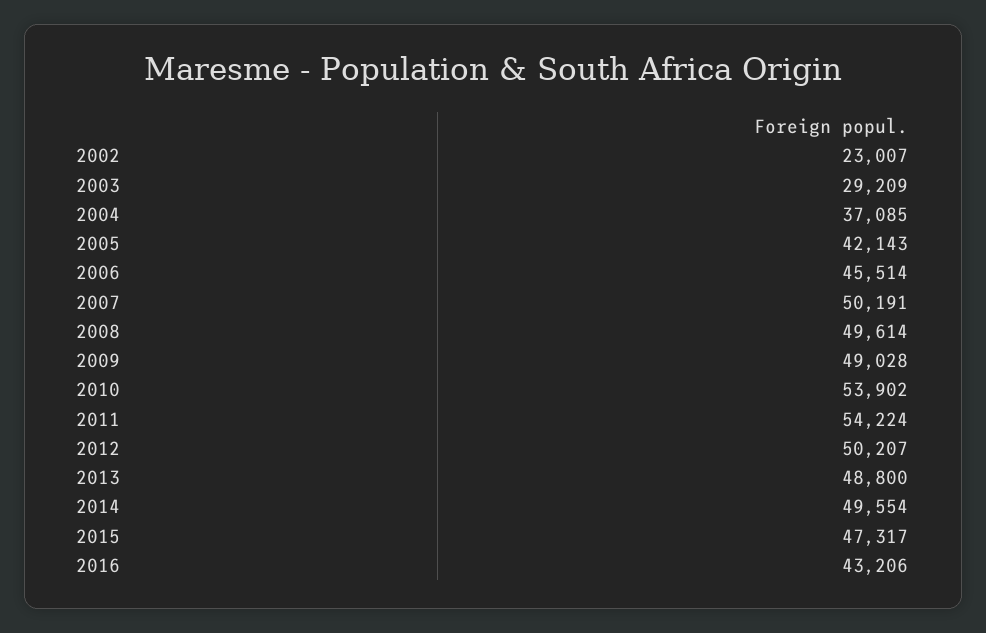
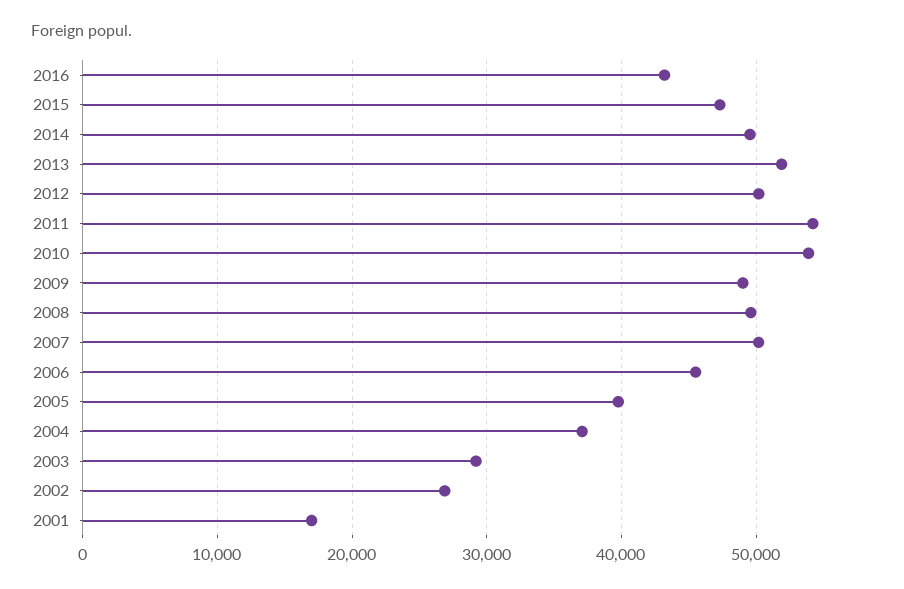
  {
-   "2002": 23007,
+   "2002": 27000,
    "2003": 29209,
    "2004": 37085,
-   "2005": 42143,
+   "2005": 40000,
    "2006": 45514,
    "2007": 50191,
    "2008": 49614,
    "2009": 49028,
    "2010": 53902,
    "2011": 54224,
    "2012": 50207,
-   "2013": 48800,
+   "2013": 52000,
    "2014": 49554,
    "2015": 47317,
-   "2016": 43206
+   "2016": 43206,
+   "2001": 17000
  }

